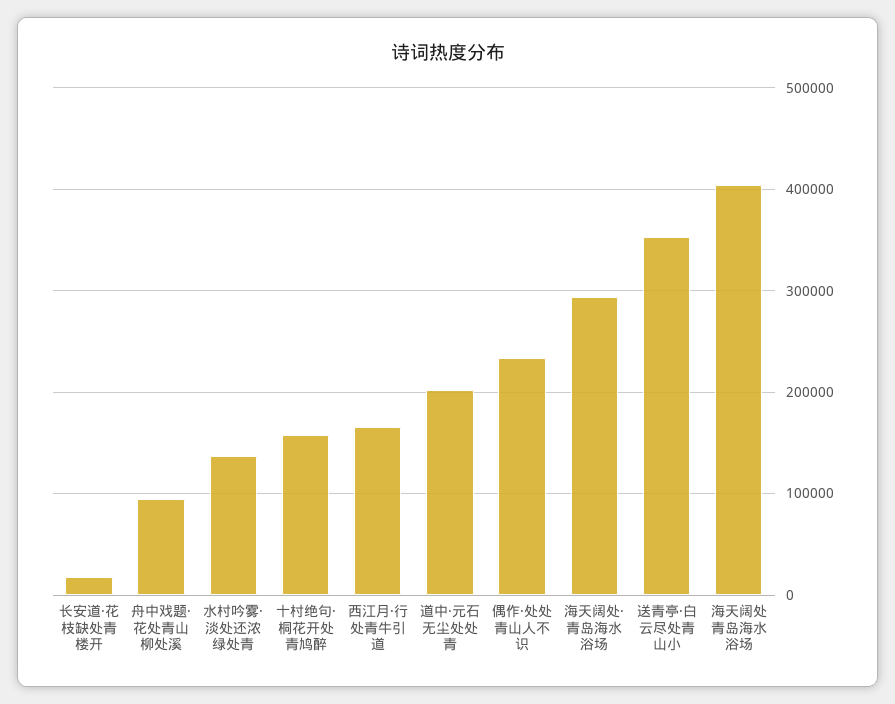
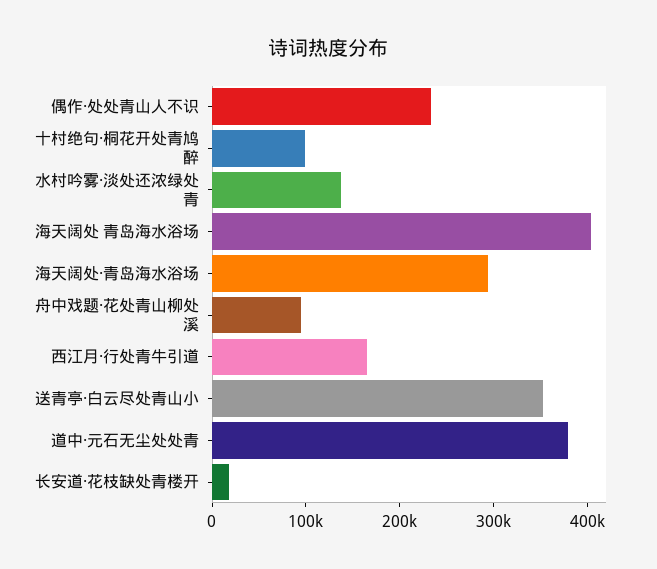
  {
    "长安道·花枝缺处青楼开": 20000,
    "舟中戏题·花处青山柳处溪": 90000,
    "水村吟雾·淡处还浓绿处青": 140000,
-   "十村绝句·桐花开处青鸠醉": 160000,
+   "十村绝句·桐花开处青鸠醉": 100000,
    "西江月·行处青牛引道": 170000,
-   "道中·元石无尘处处青": 200000,
+   "道中·元石无尘处处青": 380000,
    "偶作·处处青山人不识": 230000,
    "海天阔处·青岛海水浴场": 290000,
    "送青亭·白云尽处青山小": 350000,
    "海天阔处 青岛海水浴场": 400000
  }

